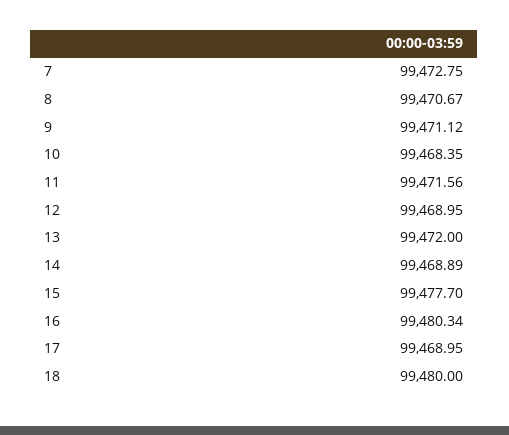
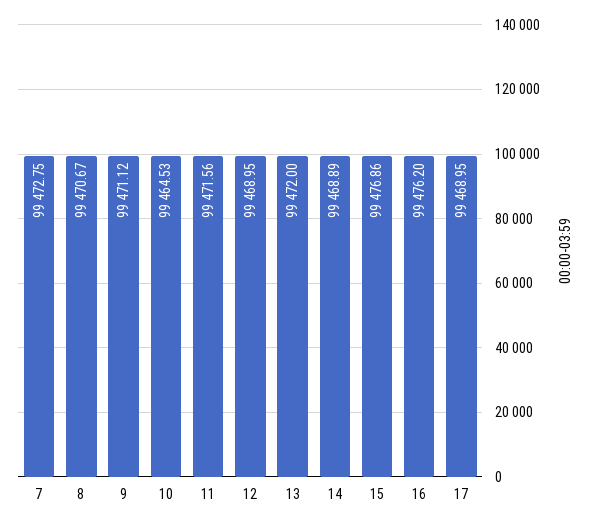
  {
    "7": 99472.75,
    "8": 99470.67,
    "9": 99471.12,
-   "10": 99468.35,
+   "10": 99464.53,
    "11": 99471.56,
    "12": 99468.95,
    "13": 99472,
    "14": 99468.89,
-   "15": 99477.7,
+   "15": 99476.86,
-   "16": 99480.34,
+   "16": 99476.2,
-   "17": 99468.95,
+   "17": 99468.95
-   "18": 99480
  }

